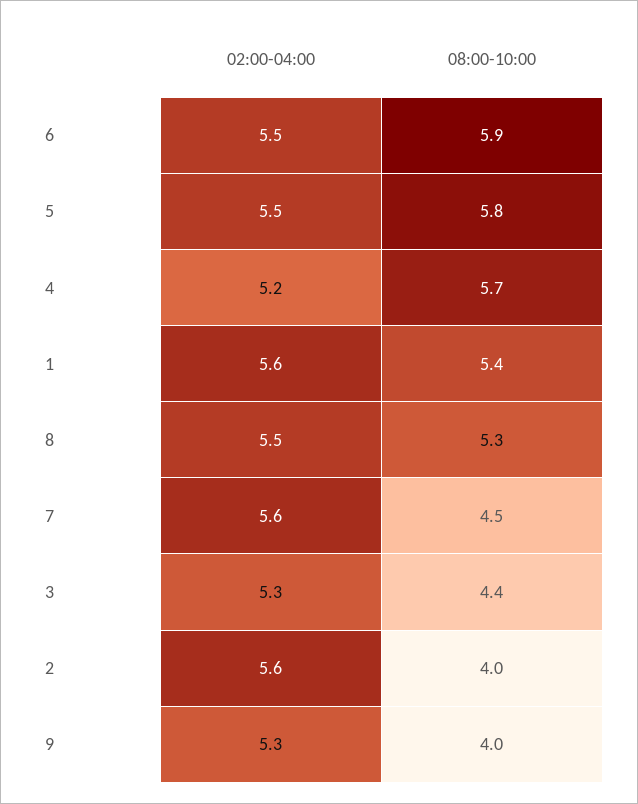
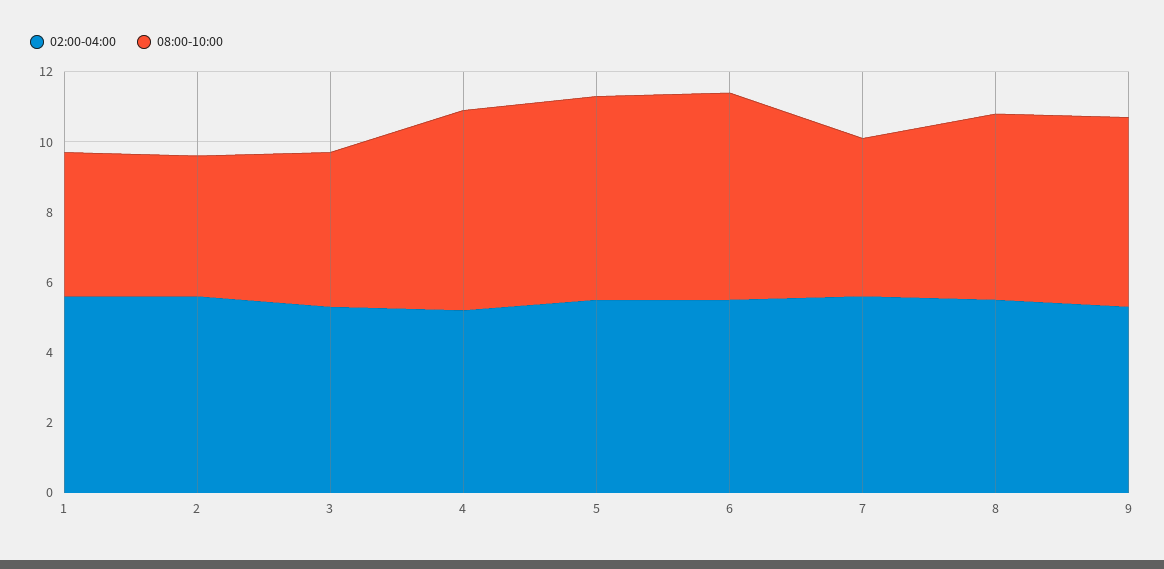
  {
    "02:00-04:00": {
      "6": 5.5,
      "5": 5.5,
      "4": 5.2,
      "1": 5.6,
      "8": 5.5,
      "7": 5.6,
      "3": 5.3,
      "2": 5.6,
      "9": 5.3
    },
    "08:00-10:00": {
      "6": 5.9,
      "5": 5.8,
      "4": 5.7,
-     "1": 5.4,
+     "1": 4,
      "8": 5.3,
      "7": 4.5,
      "3": 4.4,
      "2": 4,
-     "9": 4
+     "9": 5.5
    }
  }

